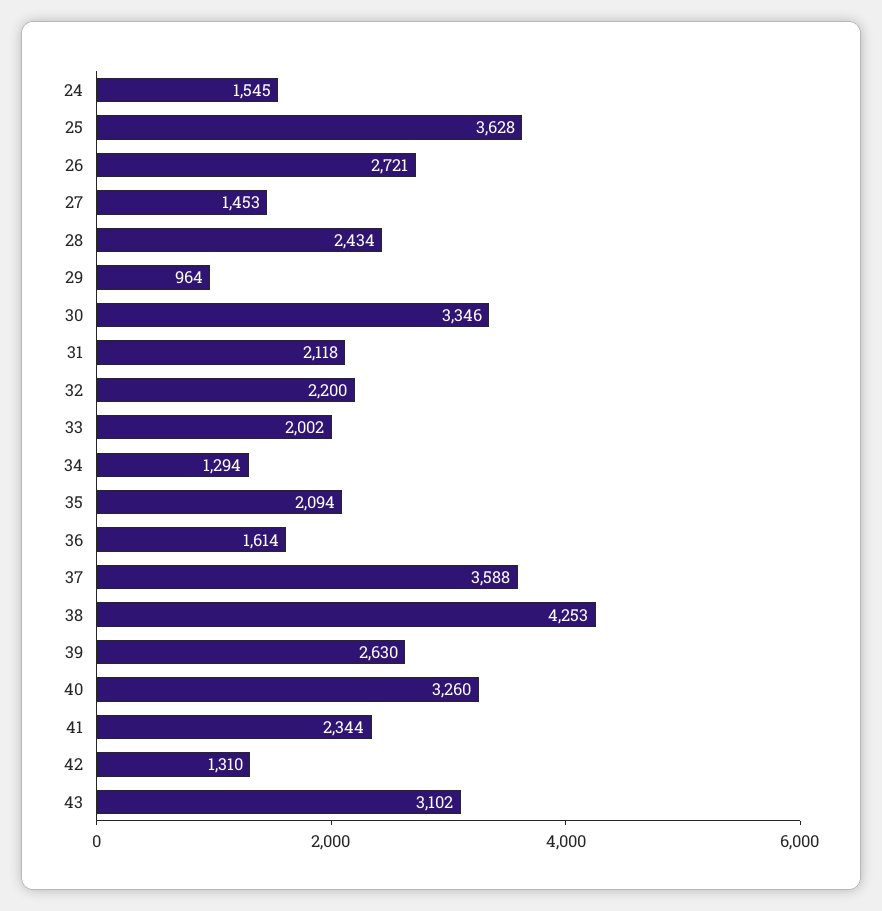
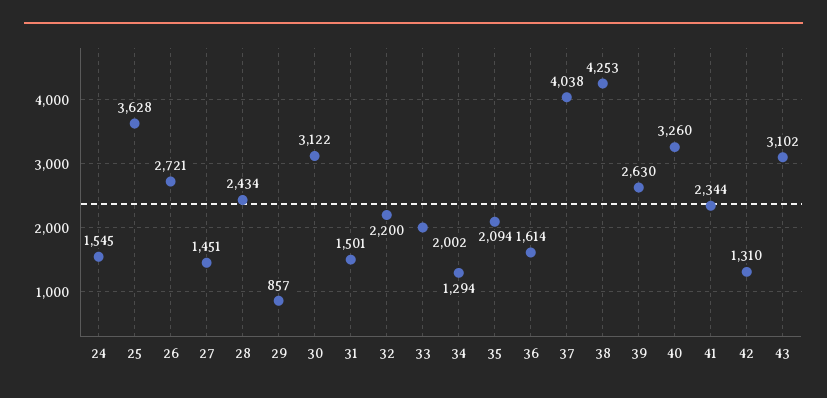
  {
    "24": 1545,
    "25": 3628,
    "26": 2721,
-   "27": 1453,
+   "27": 1451,
    "28": 2434,
-   "29": 964,
+   "29": 857,
-   "30": 3346,
+   "30": 3122,
-   "31": 2118,
+   "31": 1501,
    "32": 2200,
    "33": 2002,
    "34": 1294,
    "35": 2094,
    "36": 1614,
-   "37": 3588,
+   "37": 4038,
    "38": 4253,
    "39": 2630,
    "40": 3260,
    "41": 2344,
    "42": 1310,
    "43": 3102
  }

